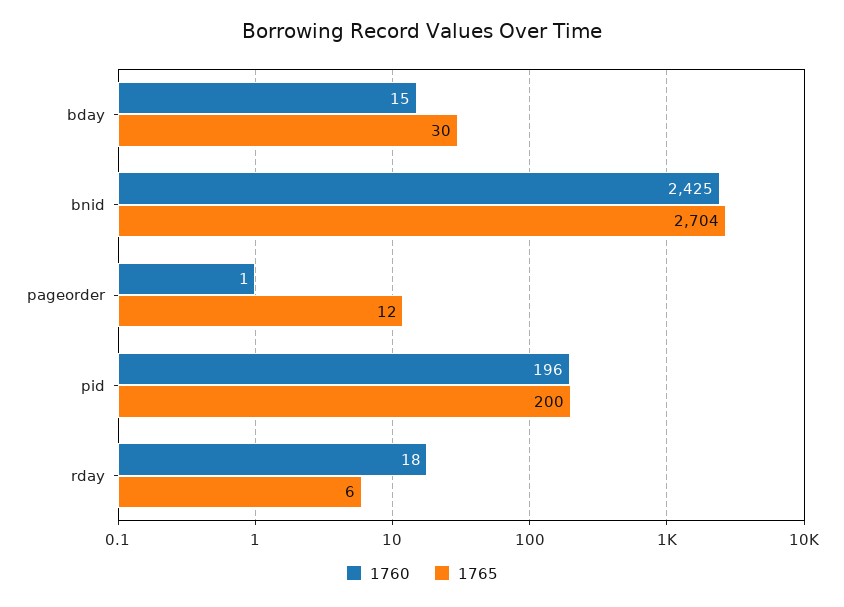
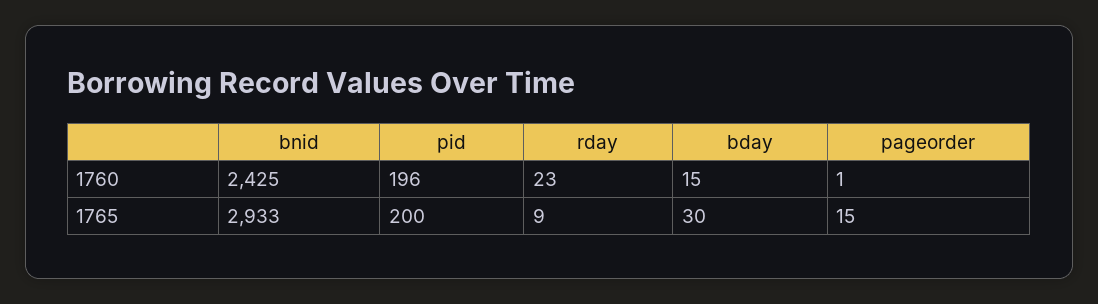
  {
    "1760": {
      "bday": 15,
      "bnid": 2425,
      "pageorder": 1,
      "pid": 196,
-     "rday": 18
+     "rday": 23
    },
    "1765": {
      "bday": 30,
-     "bnid": 2704,
+     "bnid": 2933,
-     "pageorder": 12,
+     "pageorder": 15,
      "pid": 200,
-     "rday": 6
+     "rday": 9
    }
  }

